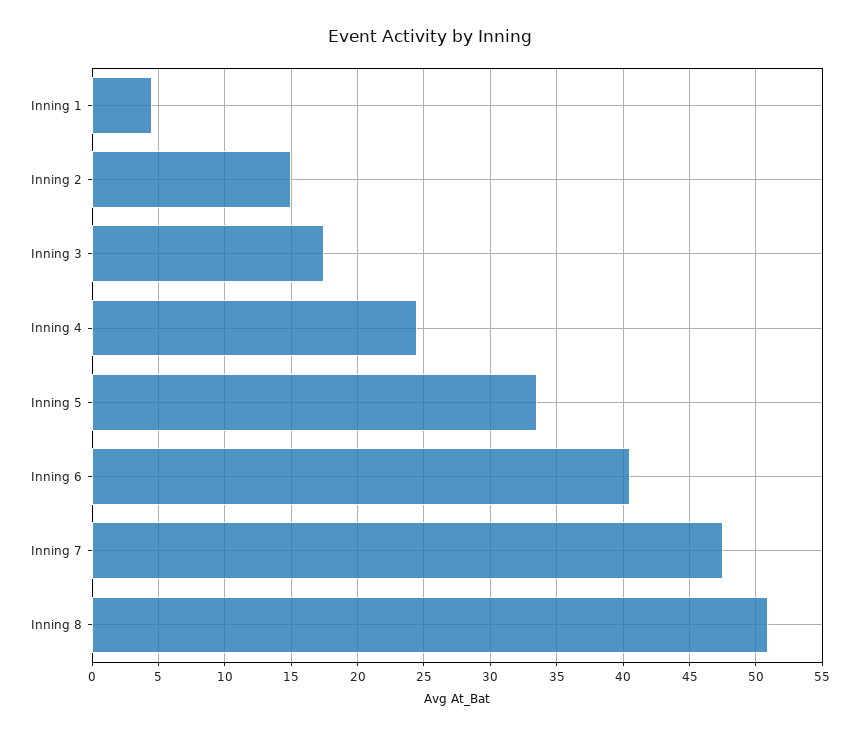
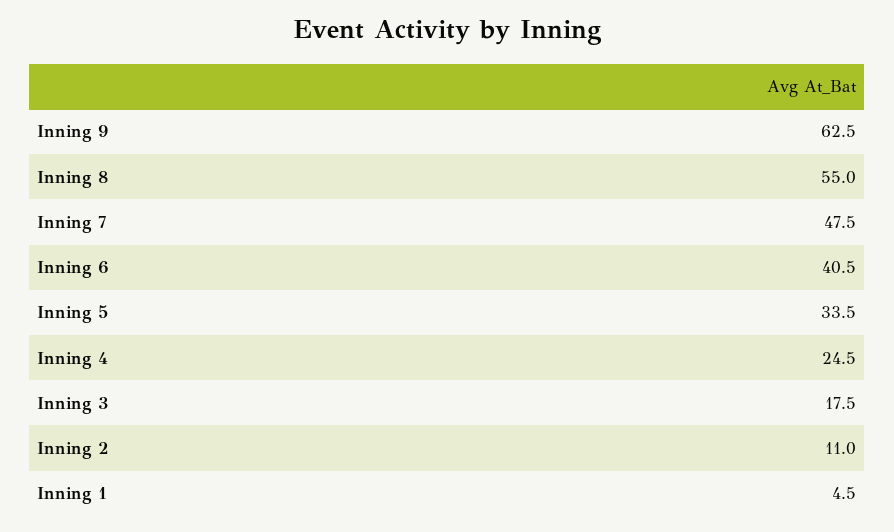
  {
    "Inning 1": 4.5,
-   "Inning 2": 15,
+   "Inning 2": 11,
    "Inning 3": 17.5,
    "Inning 4": 24.5,
    "Inning 5": 33.5,
    "Inning 6": 40.5,
    "Inning 7": 47.5,
-   "Inning 8": 51
+   "Inning 8": 55,
+   "Inning 9": 62.5
  }

